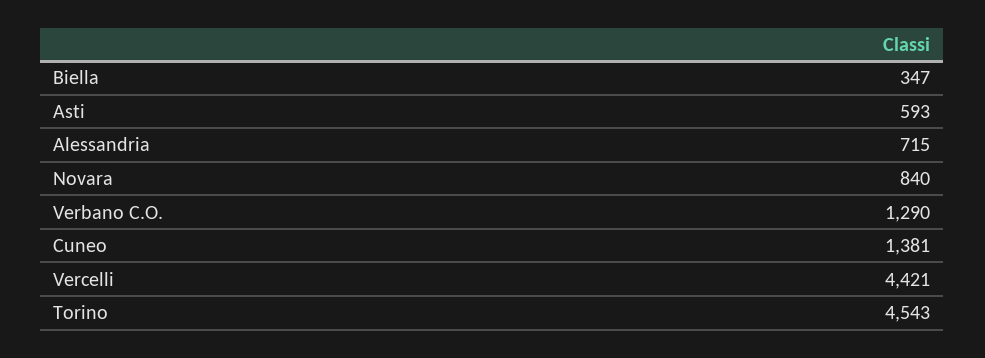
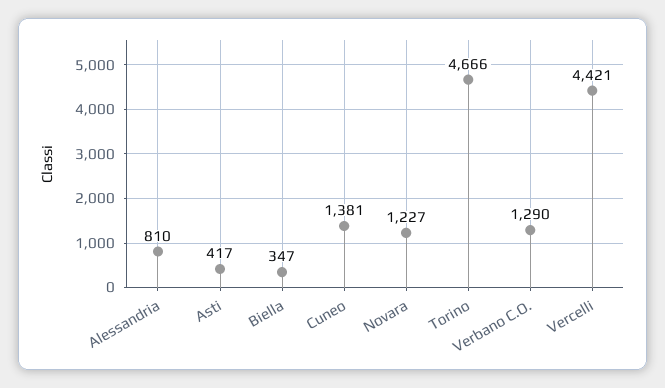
  {
    "Biella": 347,
-   "Asti": 593,
+   "Asti": 417,
-   "Alessandria": 715,
+   "Alessandria": 810,
-   "Novara": 840,
+   "Novara": 1227,
    "Verbano C.O.": 1290,
    "Cuneo": 1381,
    "Vercelli": 4421,
-   "Torino": 4543
+   "Torino": 4666
  }

